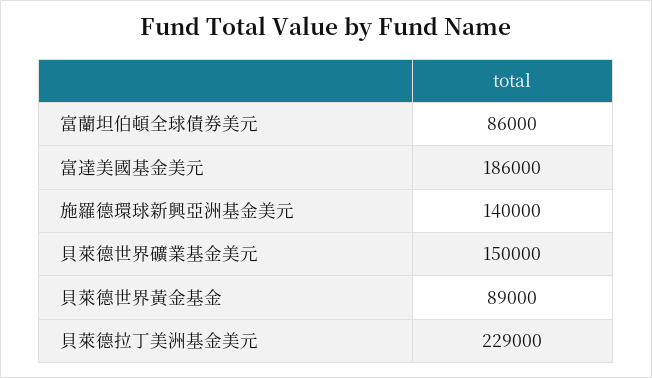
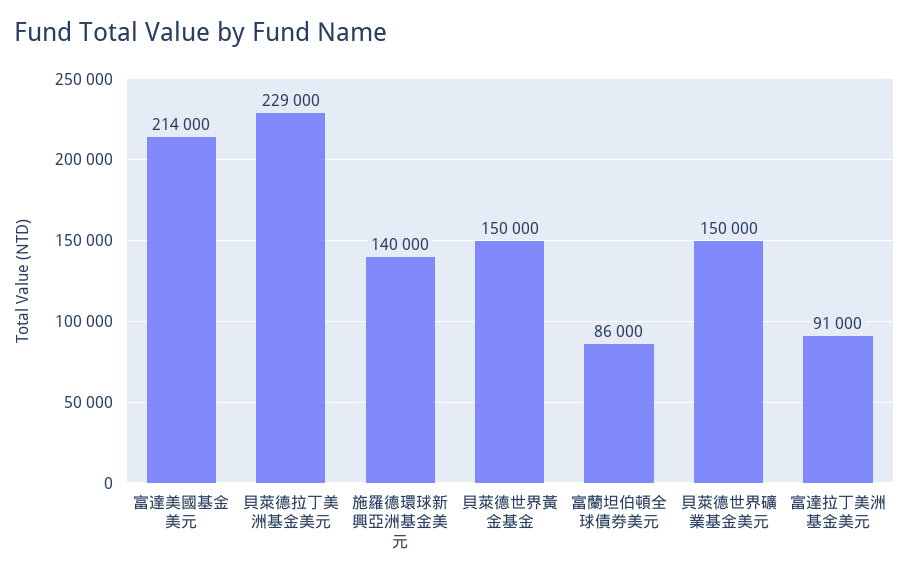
  {
    "富蘭坦伯頓全球債券美元": 86000,
-   "富達美國基金美元": 186000,
+   "富達美國基金美元": 214000,
    "施羅德環球新興亞洲基金美元": 140000,
    "貝萊德世界礦業基金美元": 150000,
-   "貝萊德世界黃金基金": 89000,
+   "貝萊德世界黃金基金": 150000,
-   "貝萊德拉丁美洲基金美元": 229000
+   "貝萊德拉丁美洲基金美元": 229000,
+   "富達拉丁美洲基金美元": 91000
  }

